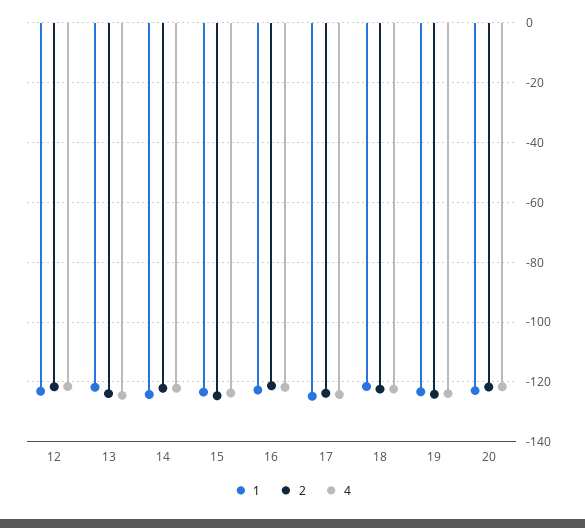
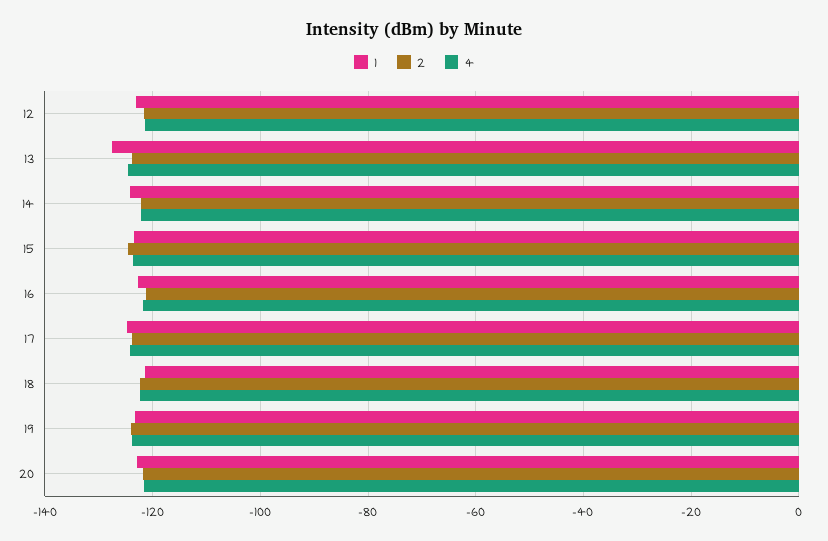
  {
    "1": {
      "12": -124,
-     "13": -122.5,
+     "13": -128,
      "14": -124,
      "15": -124,
      "16": -122,
      "17": -124,
      "18": -122,
      "19": -124,
      "20": -122
    },
    "2": {
      "12": -122,
      "13": -124,
      "14": -122,
      "15": -124,
      "16": -122,
      "17": -124,
      "18": -122,
      "19": -124,
      "20": -122
    },
    "4": {
      "12": -122,
      "13": -124,
      "14": -122,
      "15": -124,
      "16": -122,
      "17": -124,
      "18": -122,
      "19": -124,
      "20": -122
    }
  }

